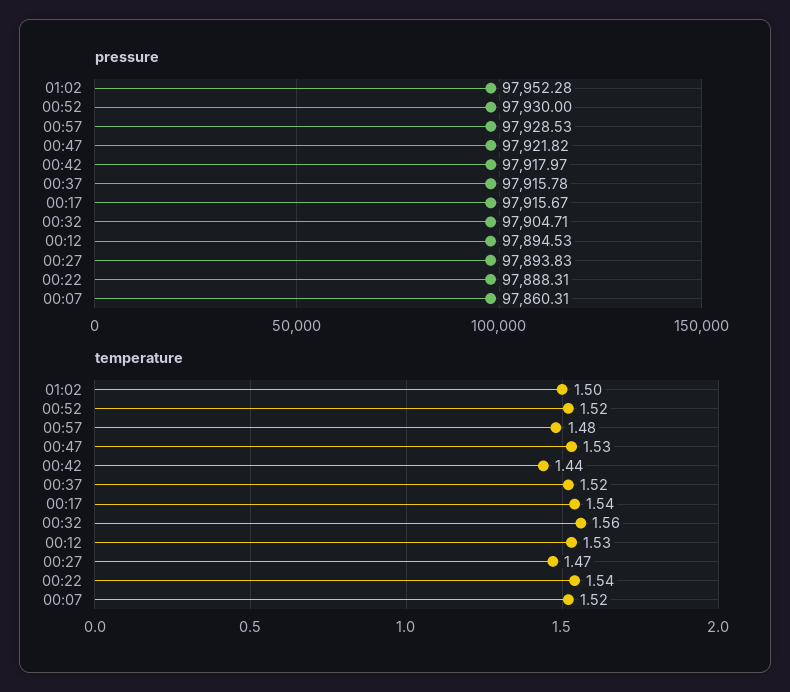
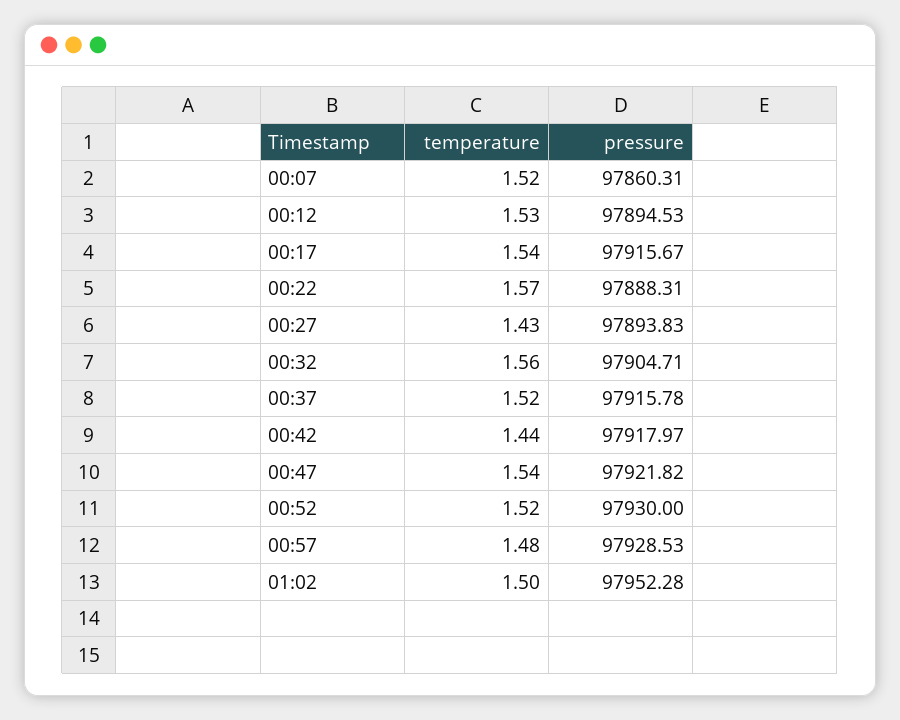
  {
    "pressure": {
      "01:02": 97952.28,
      "00:52": 97930,
      "00:57": 97928.53,
      "00:47": 97921.82,
      "00:42": 97917.97,
      "00:37": 97915.78,
      "00:17": 97915.67,
      "00:32": 97904.71,
      "00:12": 97894.53,
      "00:27": 97893.83,
      "00:22": 97888.31,
      "00:07": 97860.31
    },
    "temperature": {
      "01:02": 1.5,
      "00:52": 1.52,
      "00:57": 1.48,
-     "00:47": 1.53,
+     "00:47": 1.54,
      "00:42": 1.44,
      "00:37": 1.52,
      "00:17": 1.54,
      "00:32": 1.56,
      "00:12": 1.53,
-     "00:27": 1.47,
+     "00:27": 1.43,
-     "00:22": 1.54,
+     "00:22": 1.57,
      "00:07": 1.52
    }
  }

